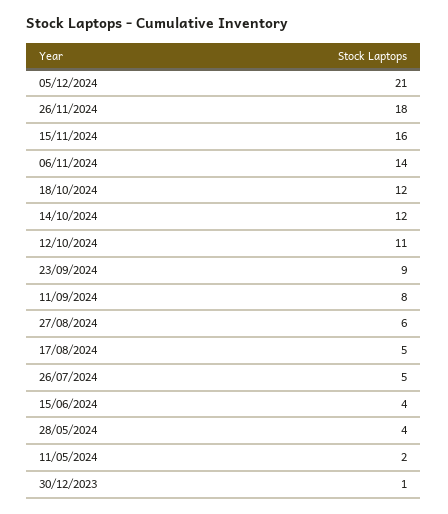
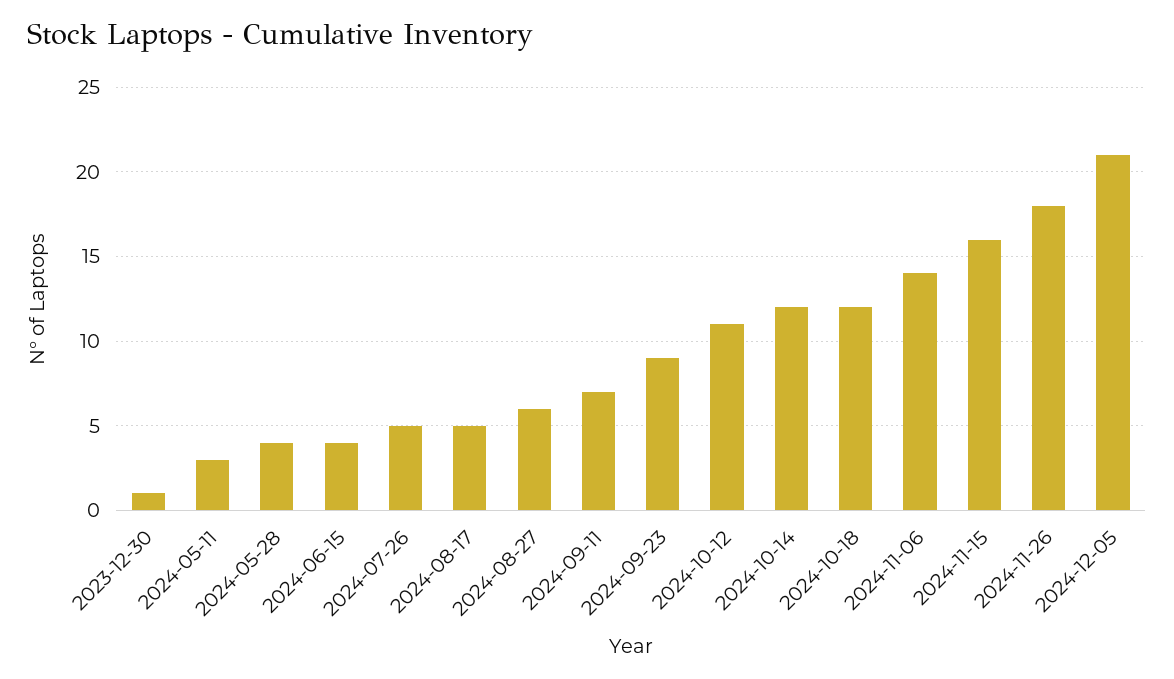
  {
    "05/12/2024": 21,
    "26/11/2024": 18,
    "15/11/2024": 16,
    "06/11/2024": 14,
    "18/10/2024": 12,
    "14/10/2024": 12,
    "12/10/2024": 11,
    "23/09/2024": 9,
-   "11/09/2024": 8,
+   "11/09/2024": 7,
    "27/08/2024": 6,
    "17/08/2024": 5,
    "26/07/2024": 5,
    "15/06/2024": 4,
    "28/05/2024": 4,
-   "11/05/2024": 2,
+   "11/05/2024": 3,
    "30/12/2023": 1
  }

